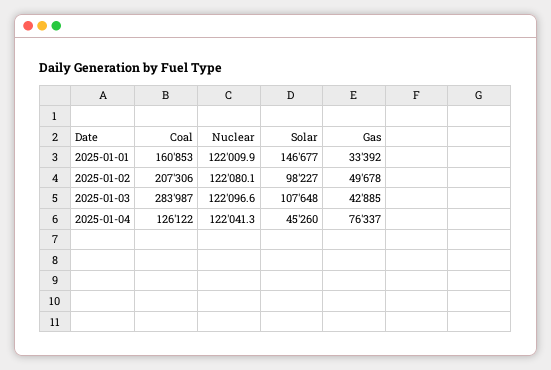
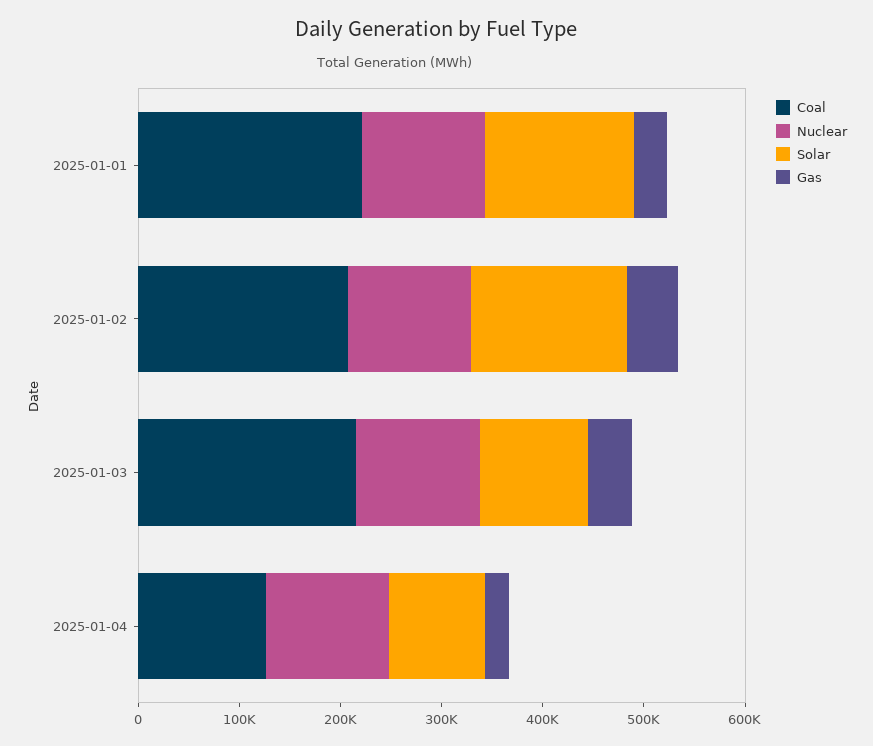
  {
    "Coal": {
-     "2025-01-01": 160853,
+     "2025-01-01": 220000,
      "2025-01-02": 207306,
-     "2025-01-03": 283987,
+     "2025-01-03": 220000,
      "2025-01-04": 126122
    },
    "Nuclear": {
      "2025-01-01": 122009.9,
      "2025-01-02": 122080.1,
      "2025-01-03": 122096.6,
      "2025-01-04": 122041.3
    },
    "Solar": {
      "2025-01-01": 146677,
-     "2025-01-02": 98227,
+     "2025-01-02": 160000,
      "2025-01-03": 107648,
-     "2025-01-04": 45260
+     "2025-01-04": 100000
    },
    "Gas": {
      "2025-01-01": 33392,
      "2025-01-02": 49678,
      "2025-01-03": 42885,
-     "2025-01-04": 76337
+     "2025-01-04": 20000
    }
  }

